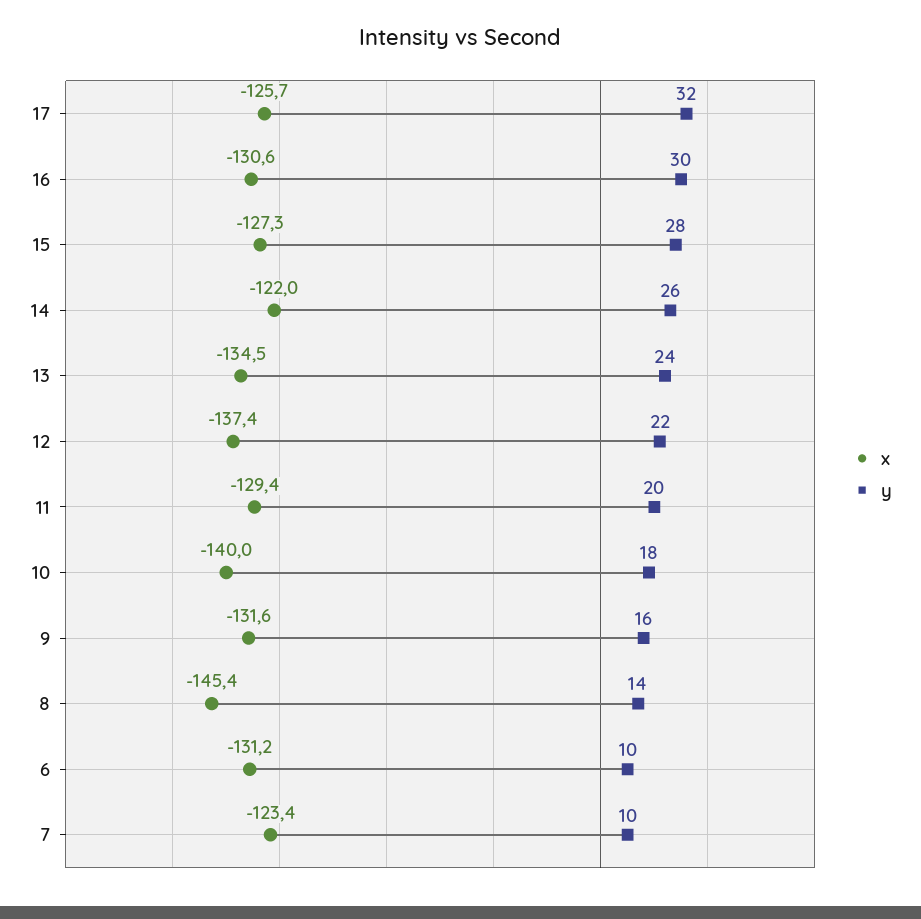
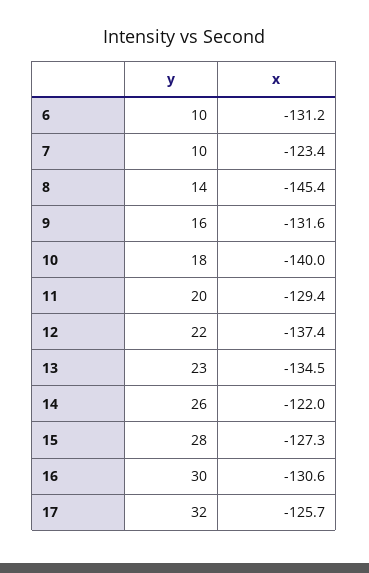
  {
    "x": {
      "17": -125.7,
      "16": -130.6,
      "15": -127.3,
      "14": -122,
      "13": -134.5,
      "12": -137.4,
      "11": -129.4,
      "10": -140,
      "9": -131.6,
      "8": -145.4,
      "6": -131.2,
      "7": -123.4
    },
    "y": {
      "17": 32,
      "16": 30,
      "15": 28,
      "14": 26,
-     "13": 24,
+     "13": 23,
      "12": 22,
      "11": 20,
      "10": 18,
      "9": 16,
      "8": 14,
      "6": 10,
      "7": 10
    }
  }

